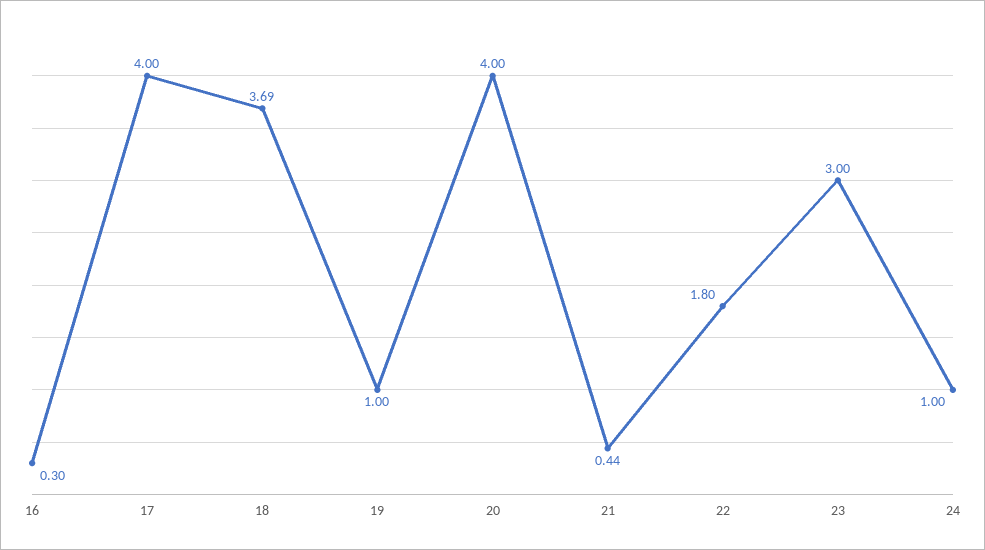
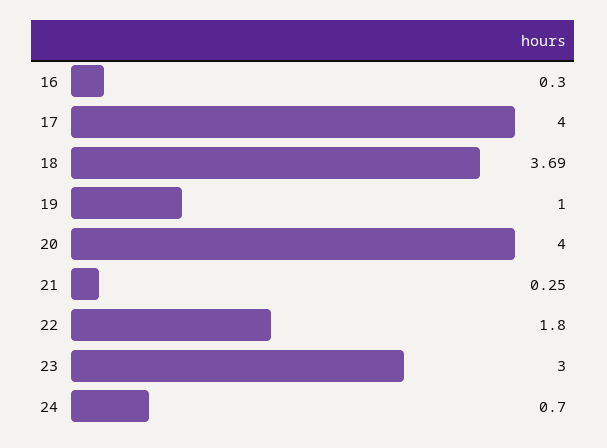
  {
    "16": 0.3,
    "17": 4,
    "18": 3.69,
    "19": 1,
    "20": 4,
-   "21": 0.44,
+   "21": 0.25,
    "22": 1.8,
    "23": 3,
-   "24": 1
+   "24": 0.7
  }

